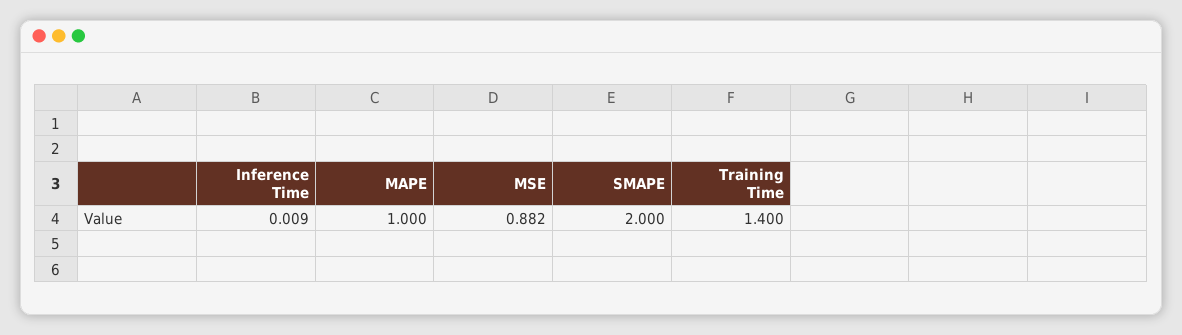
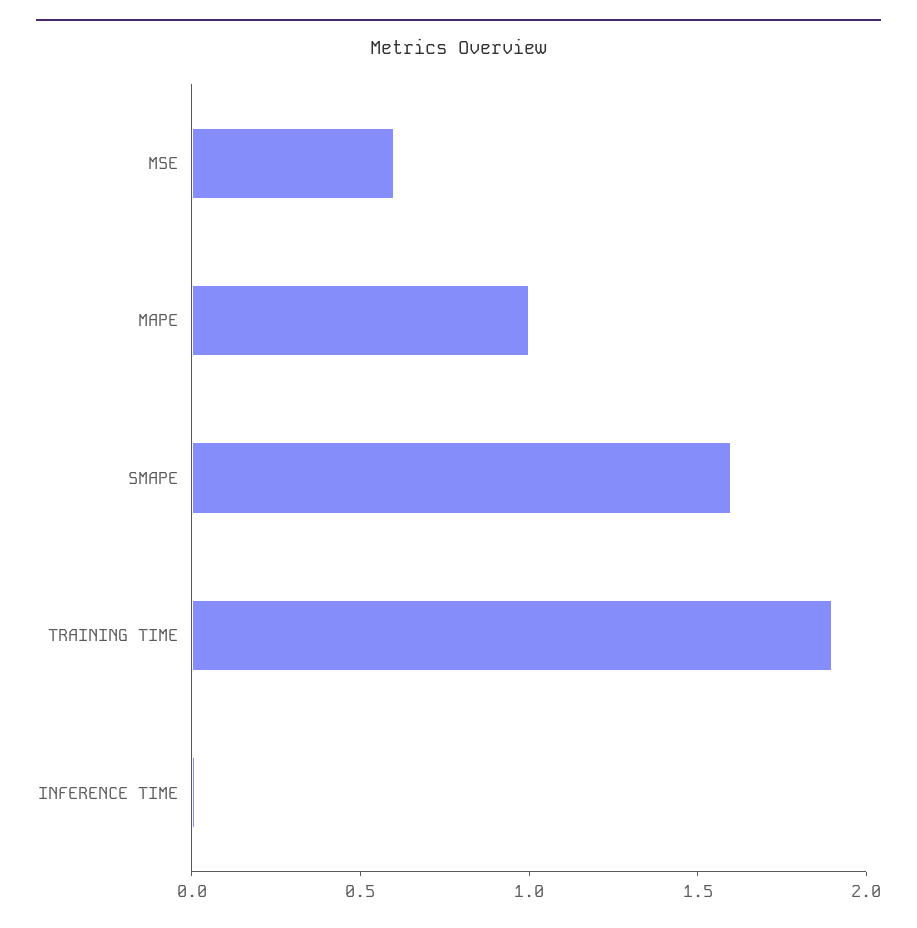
  {
    "Inference Time": 0.009,
    "MAPE": 1,
-   "MSE": 0.882,
+   "MSE": 0.6,
-   "SMAPE": 2,
+   "SMAPE": 1.6,
-   "Training Time": 1.4
+   "Training Time": 1.9
  }

